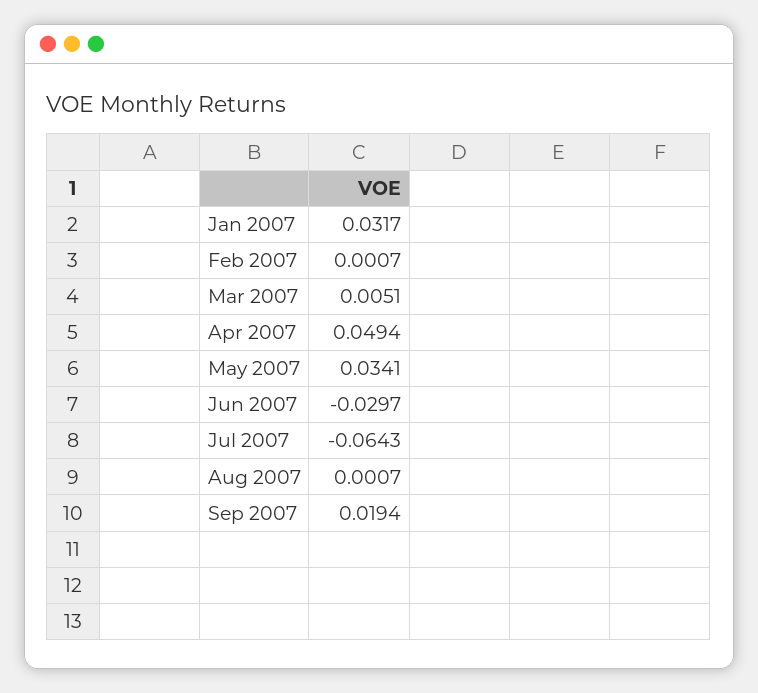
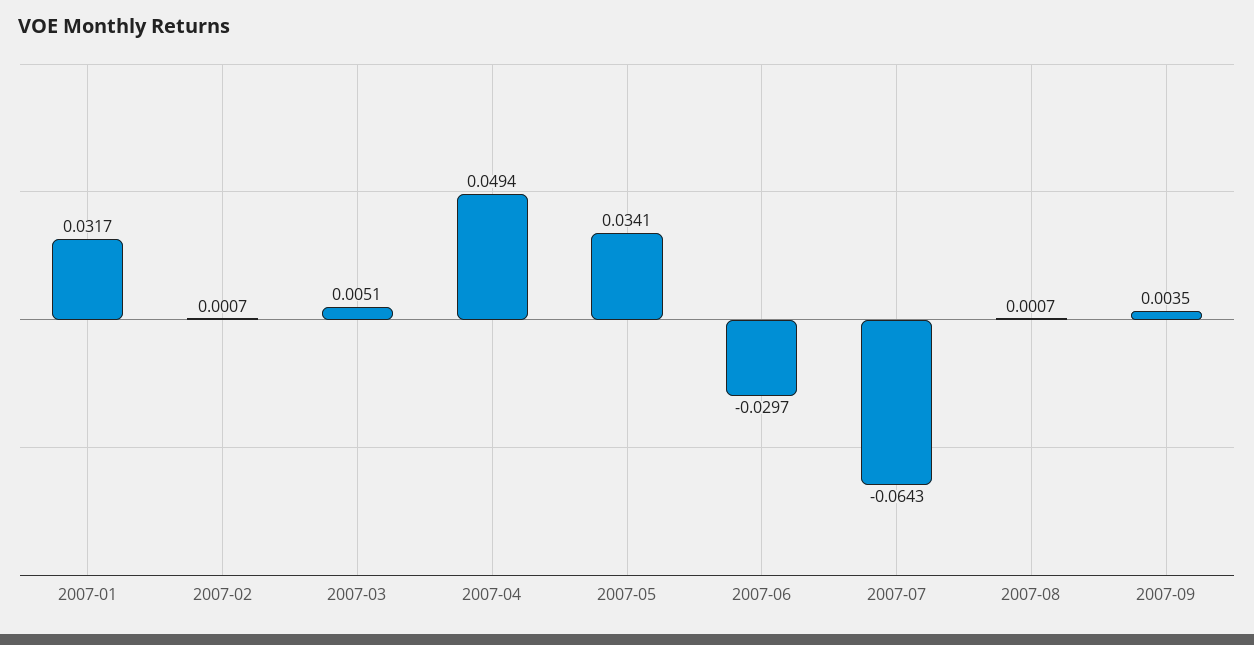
  {
    "Jan 2007": 0.0317,
    "Feb 2007": 0.0007,
    "Mar 2007": 0.0051,
    "Apr 2007": 0.0494,
    "May 2007": 0.0341,
    "Jun 2007": -0.0297,
    "Jul 2007": -0.0643,
    "Aug 2007": 0.0007,
-   "Sep 2007": 0.0194
+   "Sep 2007": 0.0035
  }

